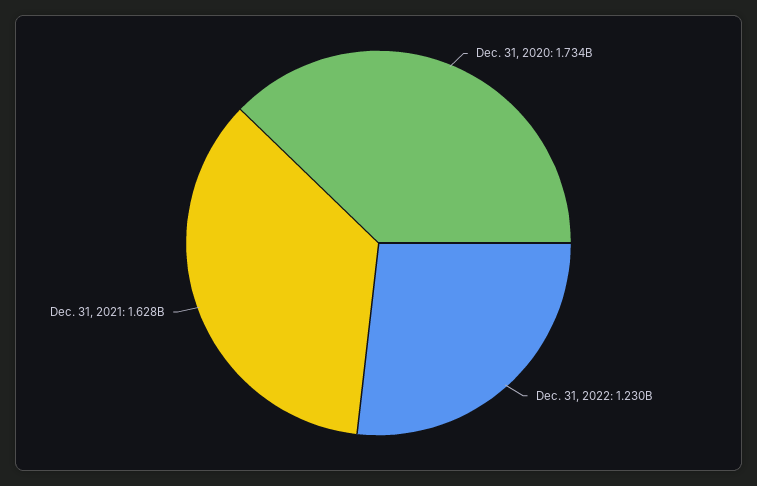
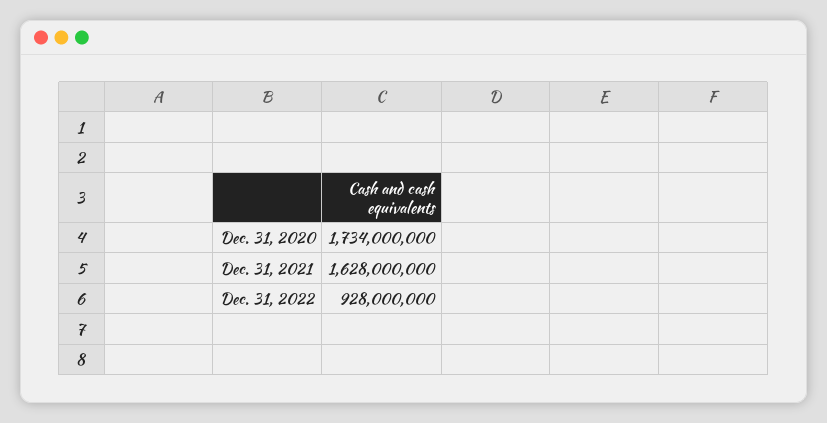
  {
    "Dec. 31, 2020": 1734000000,
-   "Dec. 31, 2022": 1230000000,
+   "Dec. 31, 2022": 928000000,
    "Dec. 31, 2021": 1628000000
  }

